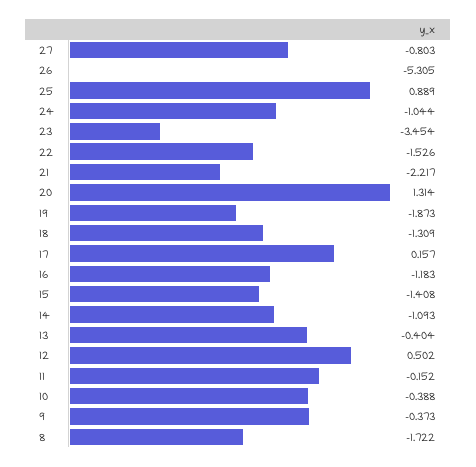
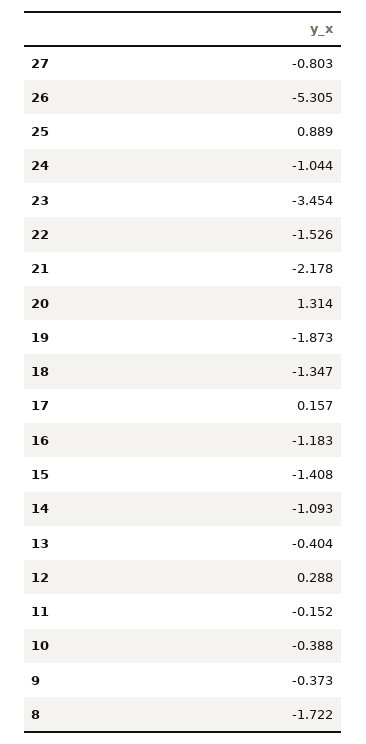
  {
    "27": -0.803,
    "26": -5.305,
    "25": 0.889,
    "24": -1.044,
    "23": -3.454,
    "22": -1.526,
-   "21": -2.217,
+   "21": -2.178,
    "20": 1.314,
    "19": -1.873,
-   "18": -1.309,
+   "18": -1.347,
    "17": 0.157,
    "16": -1.183,
    "15": -1.408,
    "14": -1.093,
    "13": -0.404,
-   "12": 0.502,
+   "12": 0.288,
    "11": -0.152,
    "10": -0.388,
    "9": -0.373,
    "8": -1.722
  }

